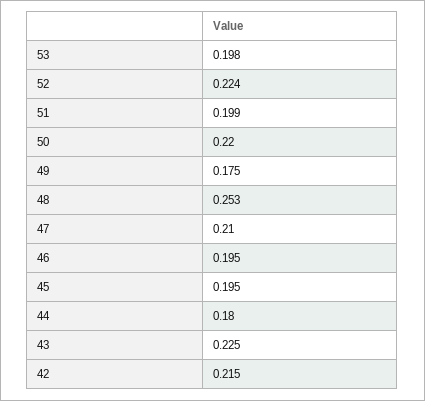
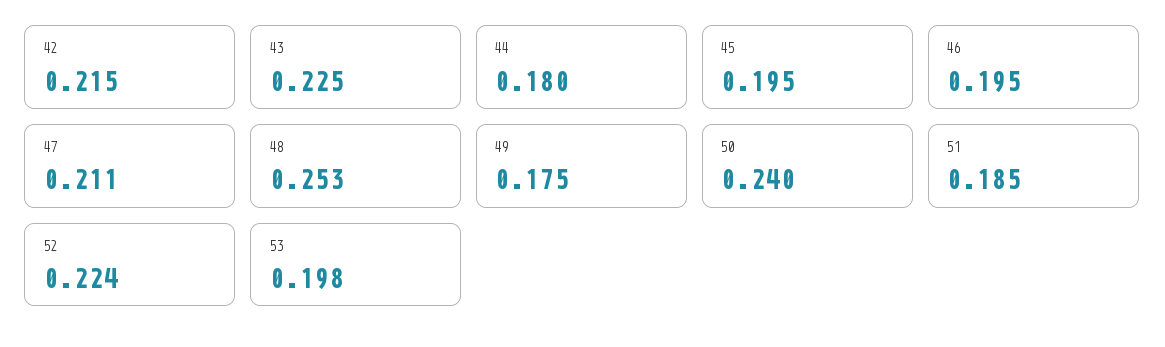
  {
    "53": 0.198,
    "52": 0.224,
-   "51": 0.199,
+   "51": 0.185,
-   "50": 0.22,
+   "50": 0.24,
    "49": 0.175,
    "48": 0.253,
-   "47": 0.21,
+   "47": 0.211,
    "46": 0.195,
    "45": 0.195,
    "44": 0.18,
    "43": 0.225,
    "42": 0.215
  }

